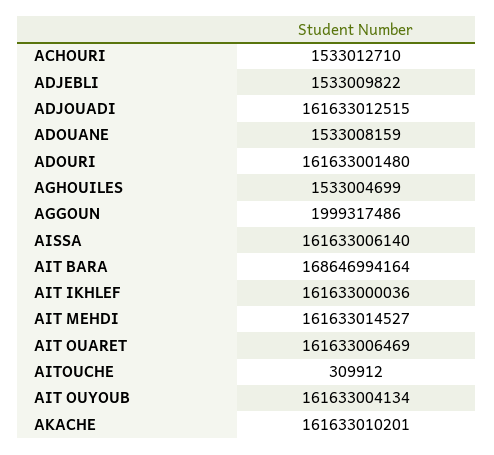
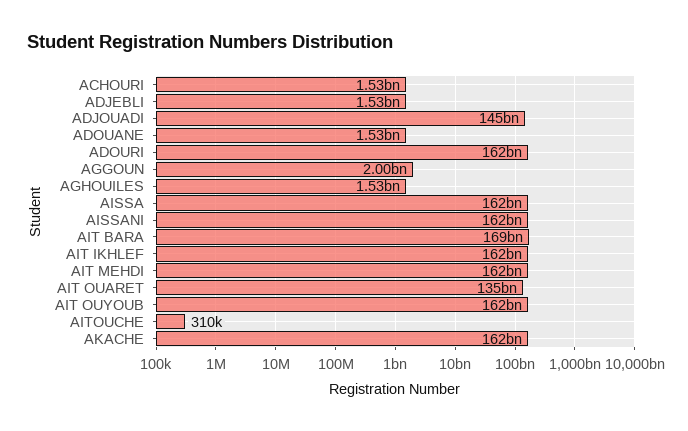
  {
    "ACHOURI": 1533012710,
    "ADJEBLI": 1533009822,
-   "ADJOUADI": 161633012515,
+   "ADJOUADI": 145000000000,
    "ADOUANE": 1533008159,
    "ADOURI": 161633001480,
    "AGHOUILES": 1533004699,
    "AGGOUN": 1999317486,
    "AISSA": 161633006140,
    "AIT BARA": 168646994164,
    "AIT IKHLEF": 161633000036,
    "AIT MEHDI": 161633014527,
-   "AIT OUARET": 161633006469,
+   "AIT OUARET": 135000000000,
    "AITOUCHE": 309912,
    "AIT OUYOUB": 161633004134,
-   "AKACHE": 161633010201
+   "AKACHE": 161633010201,
+   "AISSANI": 162000000000
  }

